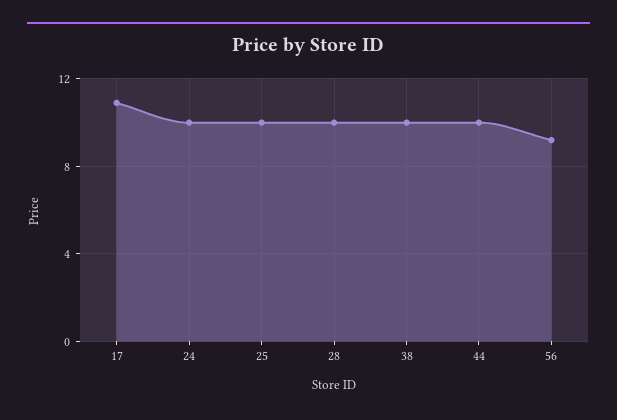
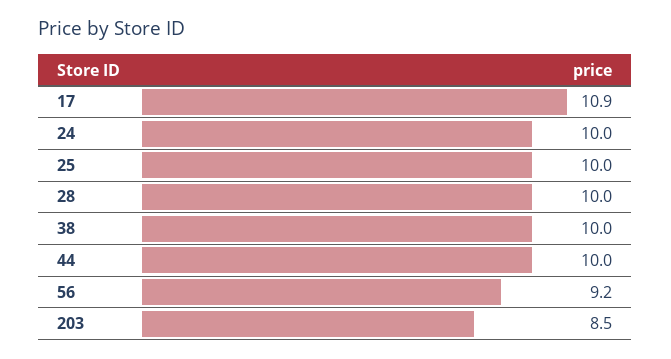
  {
    "17": 10.9,
    "24": 10,
    "25": 10,
    "28": 10,
    "38": 10,
    "44": 10,
-   "56": 9.2
+   "56": 9.2,
+   "203": 8.5
  }

